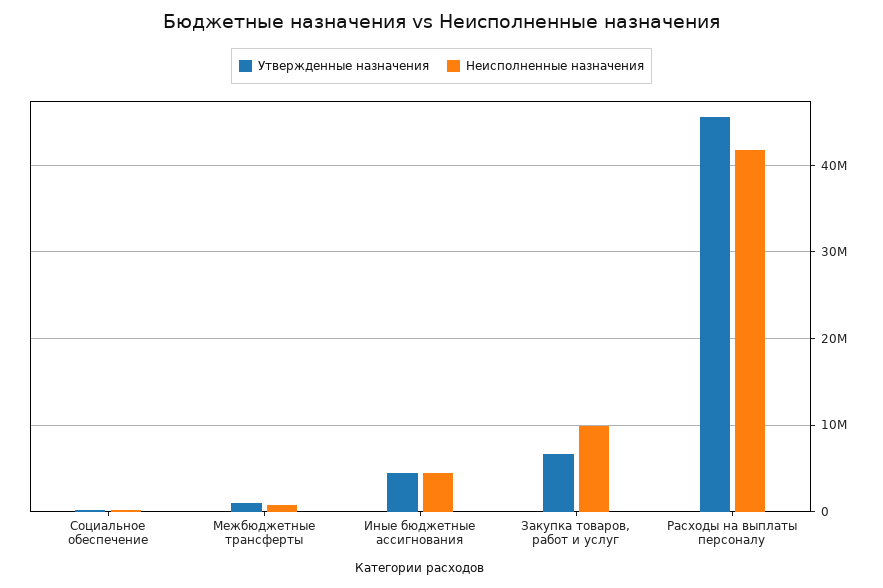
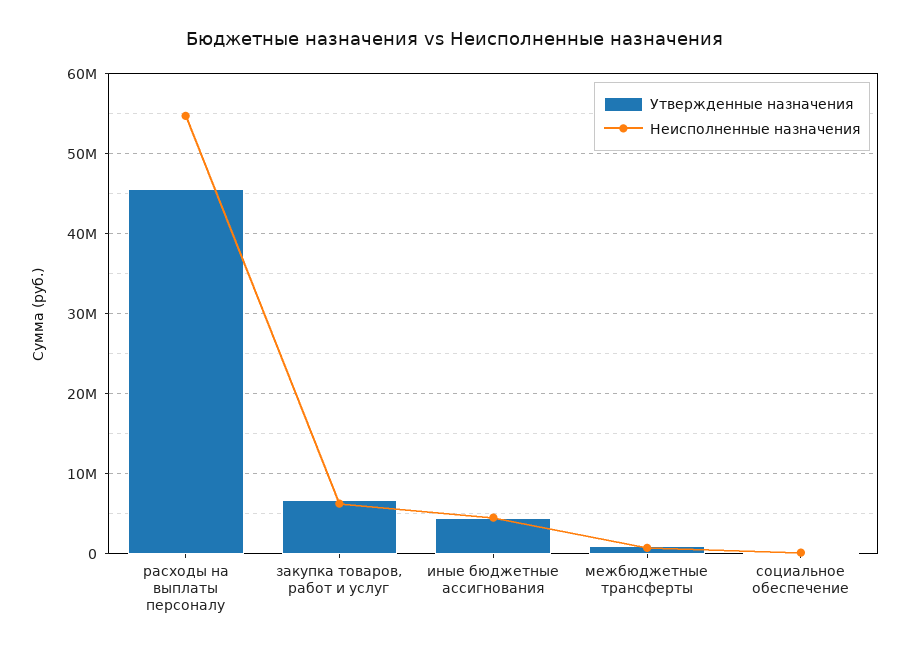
  {
    "Утвержденные назначения": {
      "Социальное обеспечение": 0,
      "Межбюджетные трансферты": 1000000,
      "Иные бюджетные ассигнования": 5000000,
      "Закупка товаров, работ и услуг": 7000000,
      "Расходы на выплаты персоналу": 46000000
    },
    "Неисполненные назначения": {
      "Социальное обеспечение": 0,
      "Межбюджетные трансферты": 1000000,
      "Иные бюджетные ассигнования": 5000000,
-     "Закупка товаров, работ и услуг": 10000000,
+     "Закупка товаров, работ и услуг": 6000000,
-     "Расходы на выплаты персоналу": 42000000
+     "Расходы на выплаты персоналу": 55000000
    }
  }

